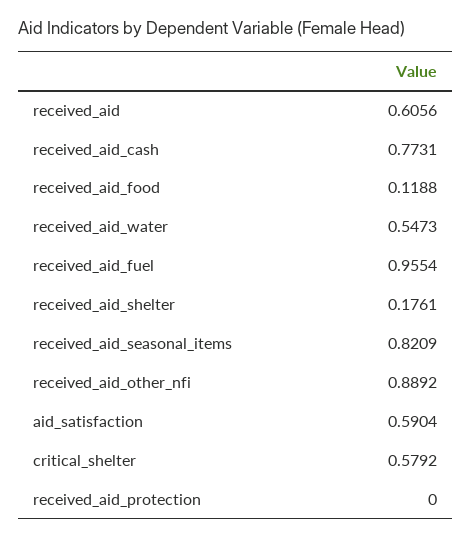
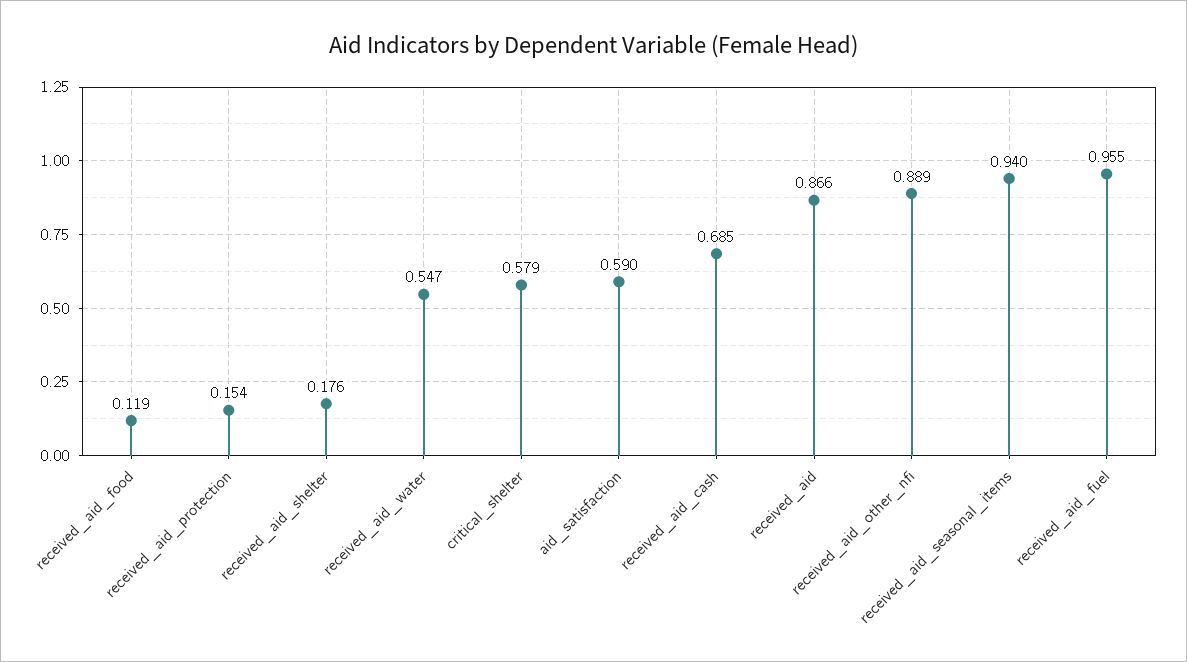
  {
-   "received_aid": 0.6056,
+   "received_aid": 0.866,
-   "received_aid_cash": 0.7731,
+   "received_aid_cash": 0.685,
    "received_aid_food": 0.1188,
    "received_aid_water": 0.5473,
    "received_aid_fuel": 0.9554,
    "received_aid_shelter": 0.1761,
-   "received_aid_seasonal_items": 0.8209,
+   "received_aid_seasonal_items": 0.94,
    "received_aid_other_nfi": 0.8892,
    "aid_satisfaction": 0.5904,
    "critical_shelter": 0.5792,
-   "received_aid_protection": 0
+   "received_aid_protection": 0.154
  }

